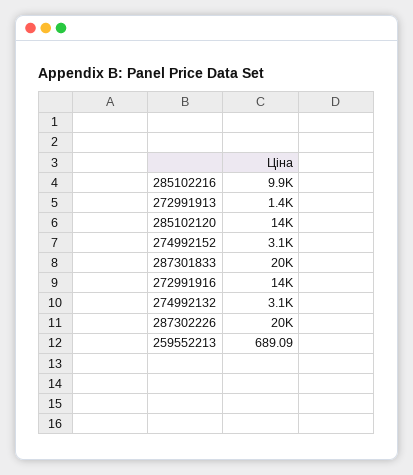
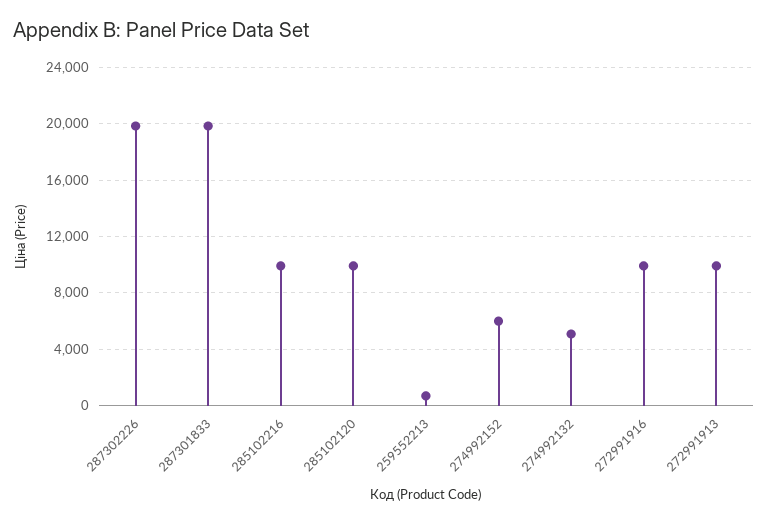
  {
    "285102216": 9900,
-   "272991913": 1400,
+   "272991913": 10000,
-   "285102120": 14000,
+   "285102120": 10000,
-   "274992152": 3100,
+   "274992152": 6000,
    "287301833": 20000,
-   "272991916": 14000,
+   "272991916": 10000,
-   "274992132": 3100,
+   "274992132": 5000,
    "287302226": 20000,
    "259552213": 689.09
  }

